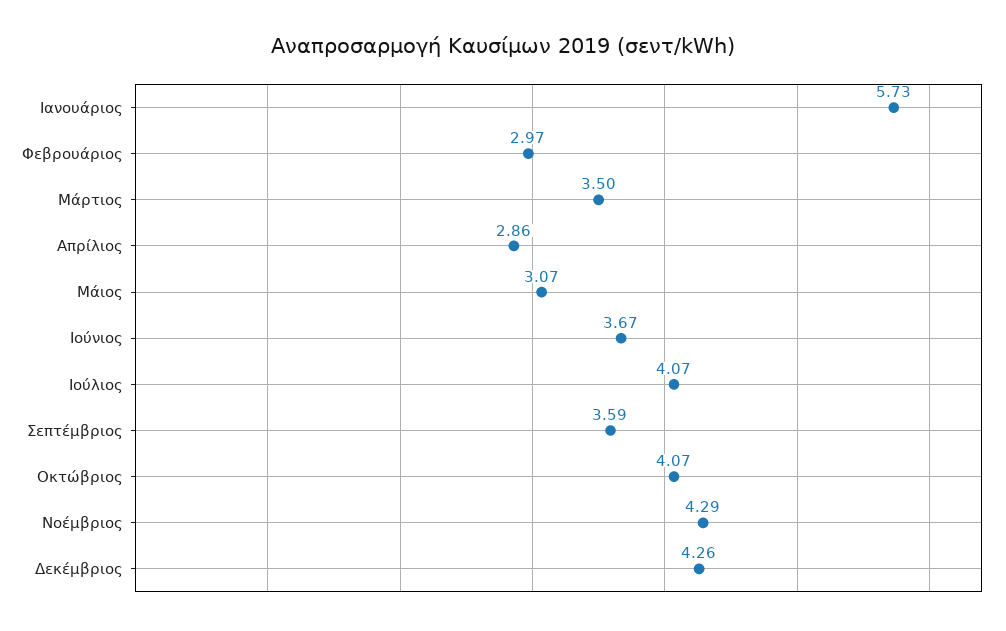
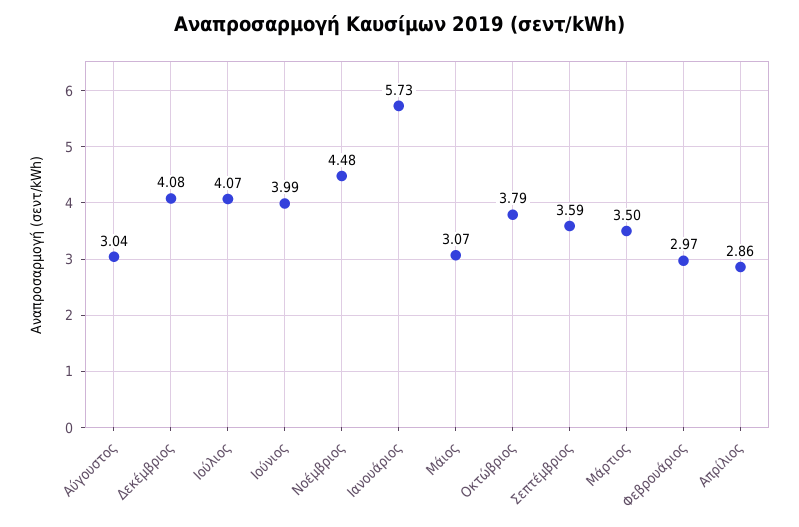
  {
    "Ιανουάριος": 5.73,
    "Φεβρουάριος": 2.97,
    "Μάρτιος": 3.5,
    "Απρίλιος": 2.86,
    "Μάιος": 3.07,
-   "Ιούνιος": 3.67,
+   "Ιούνιος": 3.99,
    "Ιούλιος": 4.07,
    "Σεπτέμβριος": 3.59,
-   "Οκτώβριος": 4.07,
+   "Οκτώβριος": 3.79,
-   "Νοέμβριος": 4.29,
+   "Νοέμβριος": 4.48,
-   "Δεκέμβριος": 4.26
+   "Δεκέμβριος": 4.08,
+   "Αύγουστος": 3.04
  }

